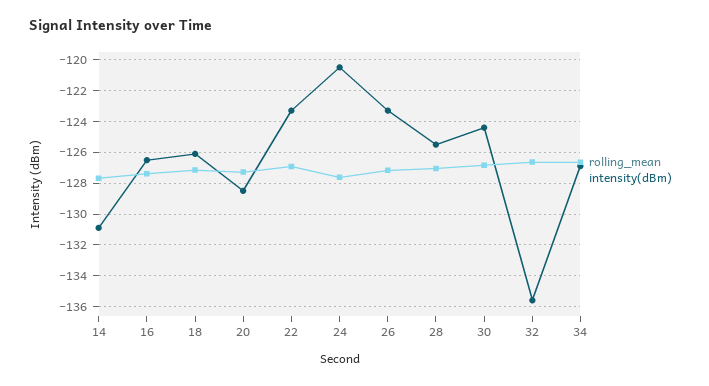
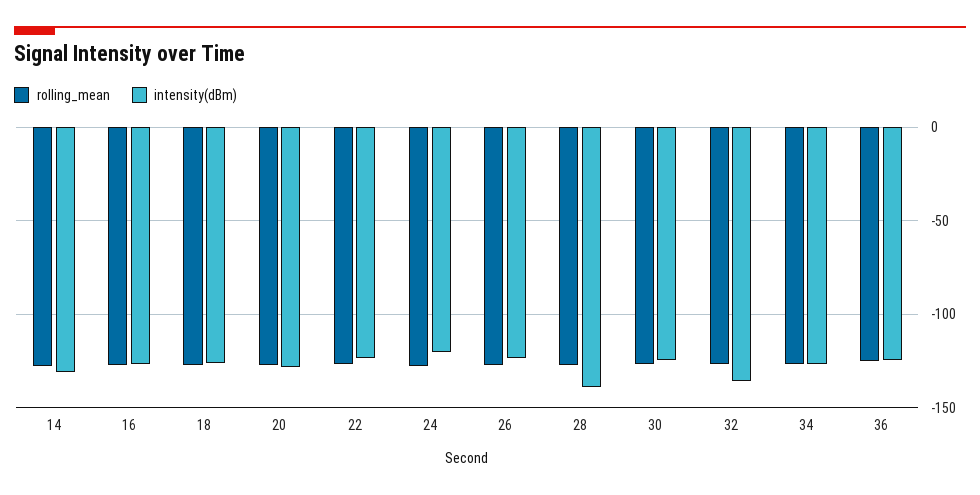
  {
    "rolling_mean": {
      "14": -127.5,
      "16": -127.5,
      "18": -127,
      "20": -127.5,
      "22": -127,
      "24": -127.5,
      "26": -127,
      "28": -127,
      "30": -127,
      "32": -126.5,
-     "34": -126.5
+     "34": -126.5,
+     "36": -125
    },
    "intensity(dBm)": {
      "14": -131,
      "16": -126.5,
      "18": -126,
      "20": -128.5,
      "22": -123.5,
      "24": -120.5,
      "26": -123.5,
-     "28": -125.5,
+     "28": -140,
      "30": -124.5,
      "32": -135.5,
-     "34": -127
+     "34": -127,
+     "36": -125
    }
  }

